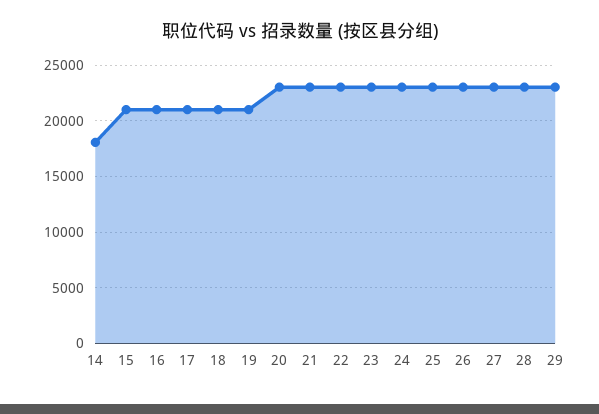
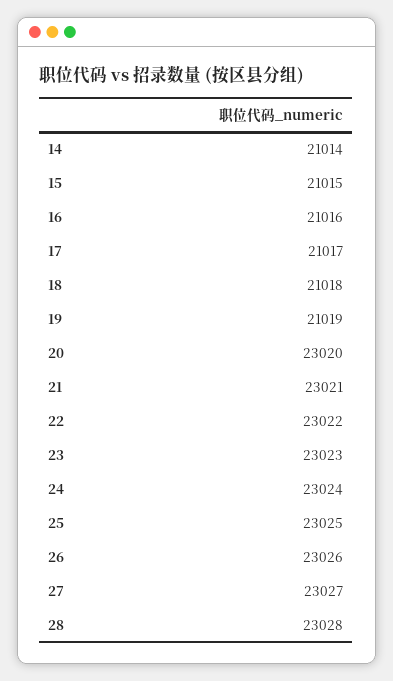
  {
-   "14": 18000,
+   "14": 21014,
    "15": 21015,
    "16": 21016,
    "17": 21017,
    "18": 21018,
    "19": 21019,
    "20": 23020,
    "21": 23021,
    "22": 23022,
    "23": 23023,
    "24": 23024,
    "25": 23025,
    "26": 23026,
    "27": 23027,
-   "28": 23028,
+   "28": 23028
-   "29": 23000
  }

